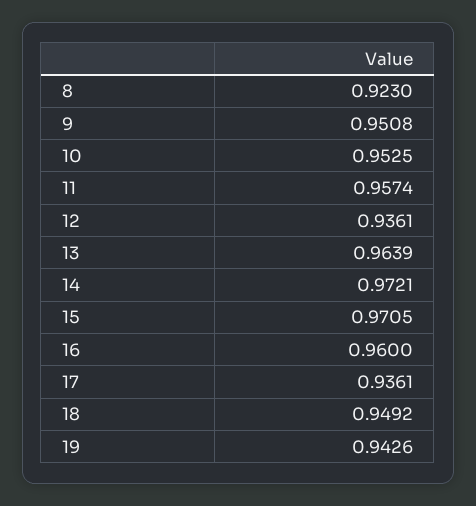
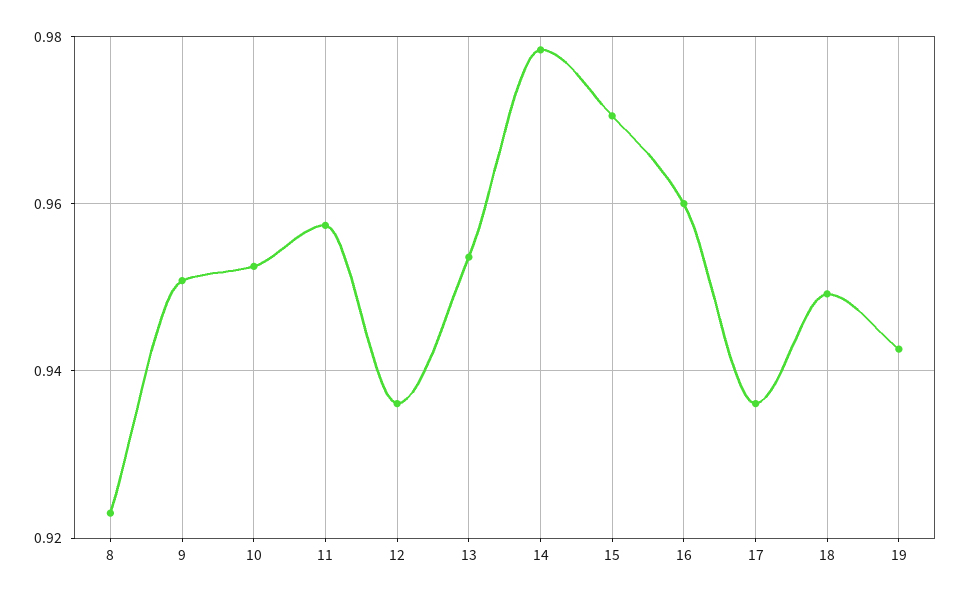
  {
    "8": 0.923,
    "9": 0.9508,
    "10": 0.9525,
    "11": 0.9574,
    "12": 0.9361,
-   "13": 0.9639,
+   "13": 0.954,
-   "14": 0.9721,
+   "14": 0.978,
    "15": 0.9705,
    "16": 0.96,
    "17": 0.9361,
    "18": 0.9492,
    "19": 0.9426
  }

